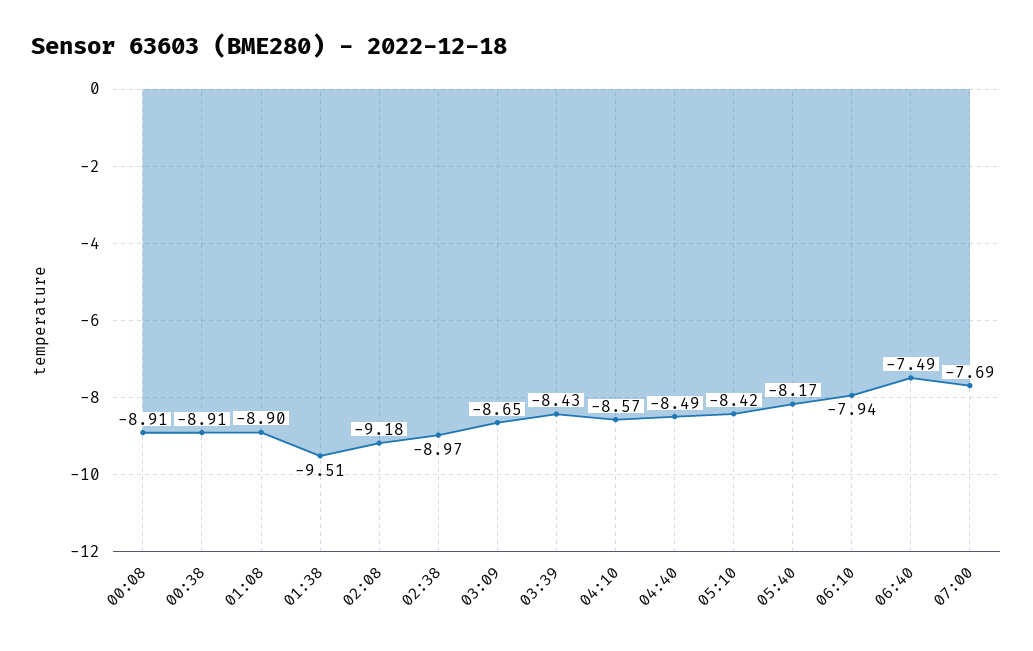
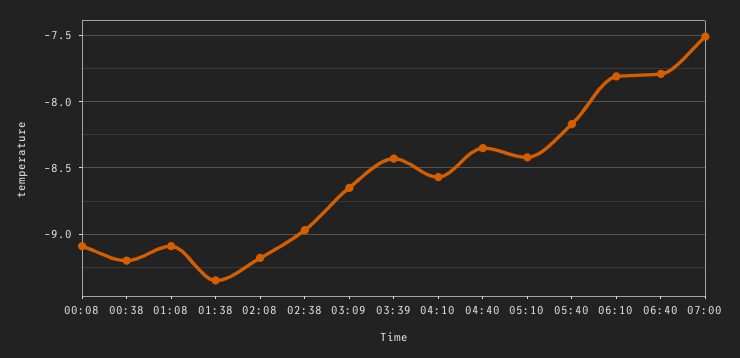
  {
-   "00:08": -8.91,
+   "00:08": -9.1,
-   "00:38": -8.91,
+   "00:38": -9.2,
-   "01:08": -8.9,
+   "01:08": -9.1,
-   "01:38": -9.51,
+   "01:38": -9.35,
    "02:08": -9.18,
    "02:38": -8.97,
    "03:09": -8.65,
    "03:39": -8.43,
    "04:10": -8.57,
-   "04:40": -8.49,
+   "04:40": -8.35,
    "05:10": -8.42,
    "05:40": -8.17,
-   "06:10": -7.94,
+   "06:10": -7.8,
-   "06:40": -7.49,
+   "06:40": -7.8,
-   "07:00": -7.69
+   "07:00": -7.5
  }

